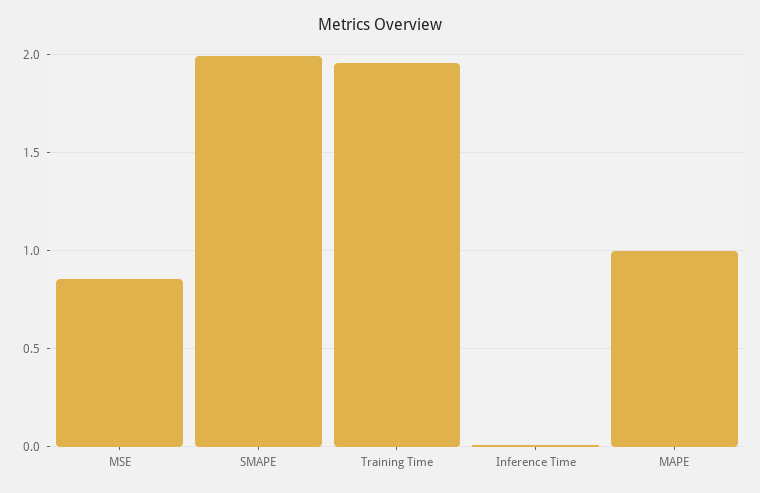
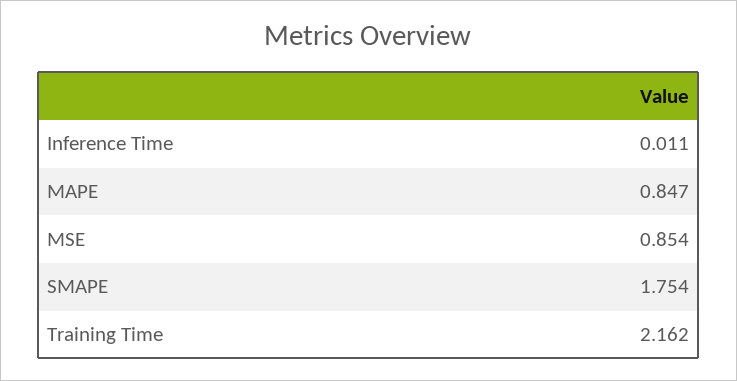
  {
    "MSE": 0.854,
-   "SMAPE": 2,
+   "SMAPE": 1.754,
-   "Training Time": 1.95,
+   "Training Time": 2.162,
    "Inference Time": 0.011,
-   "MAPE": 1
+   "MAPE": 0.847
  }

